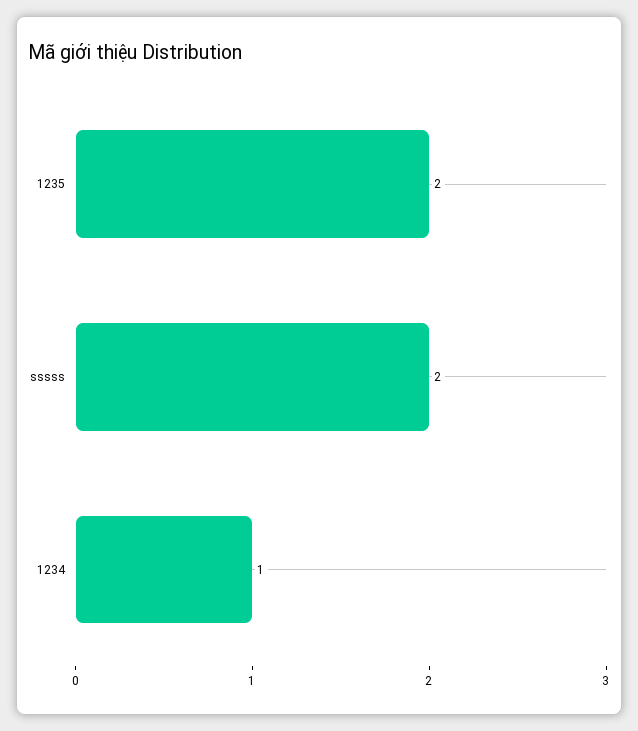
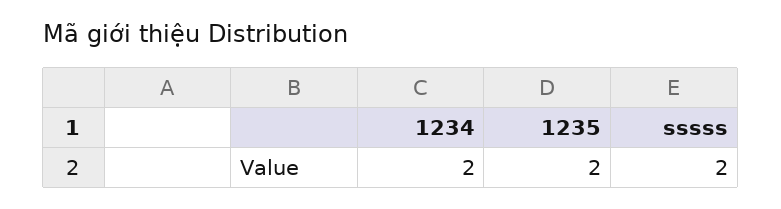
  {
    "1235": 2,
    "sssss": 2,
-   "1234": 1
+   "1234": 2
  }

